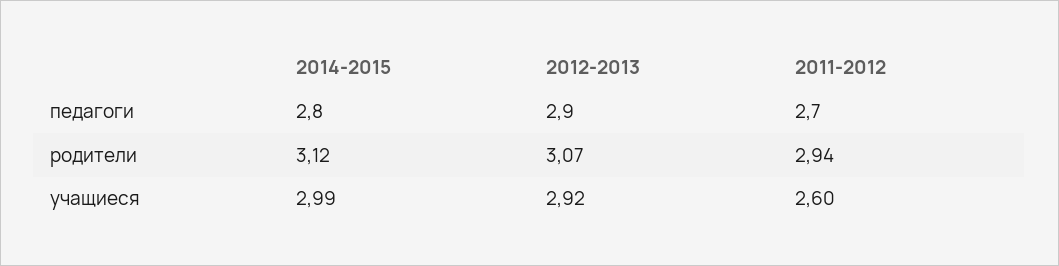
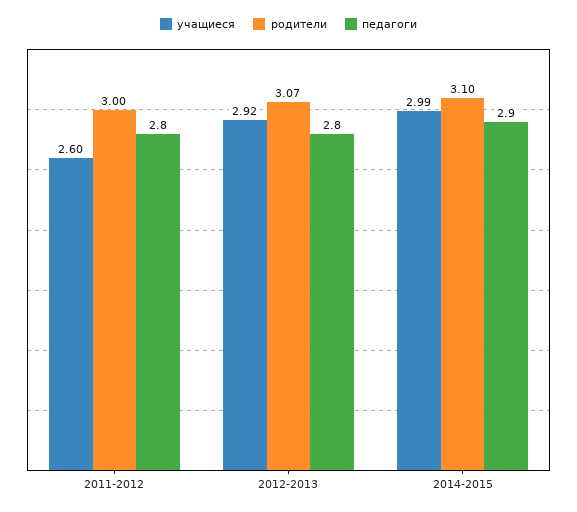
  {
    "педагоги": {
-     "2014-2015": 2.8,
+     "2014-2015": 2.9,
-     "2012-2013": 2.9,
+     "2012-2013": 2.8,
-     "2011-2012": 2.7
+     "2011-2012": 2.8
    },
    "родители": {
-     "2014-2015": 3.12,
+     "2014-2015": 3.1,
      "2012-2013": 3.07,
-     "2011-2012": 2.94
+     "2011-2012": 3
    },
    "учащиеся": {
      "2014-2015": 2.99,
      "2012-2013": 2.92,
      "2011-2012": 2.6
    }
  }

